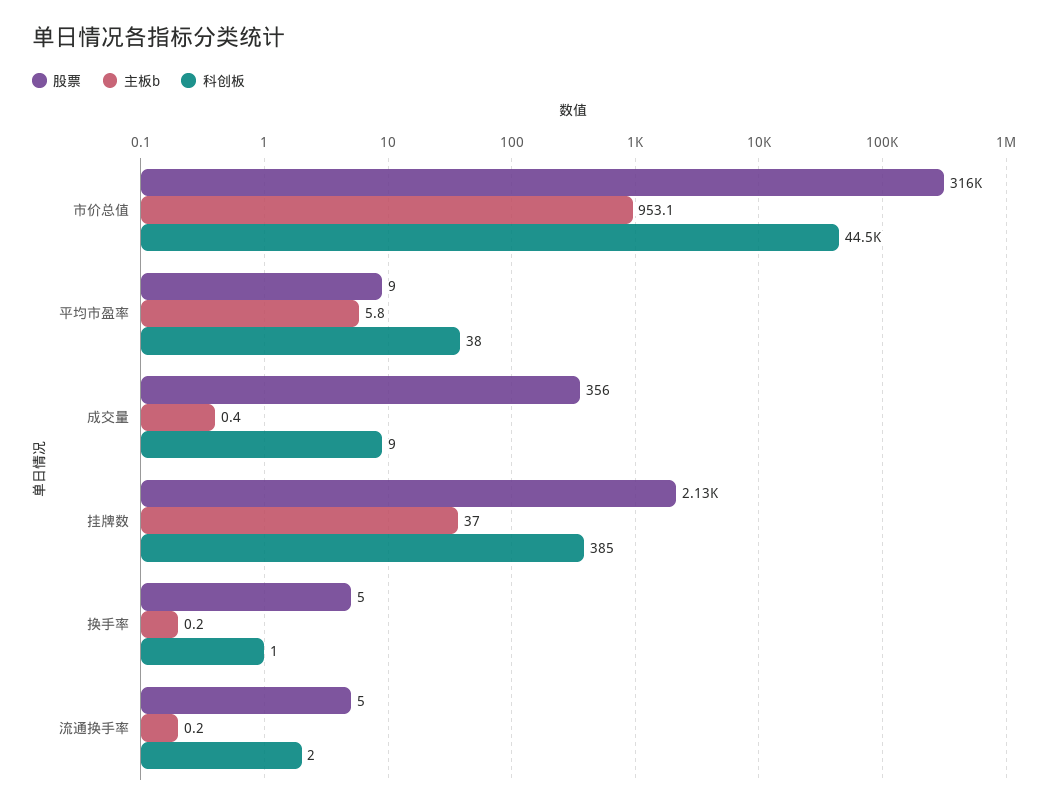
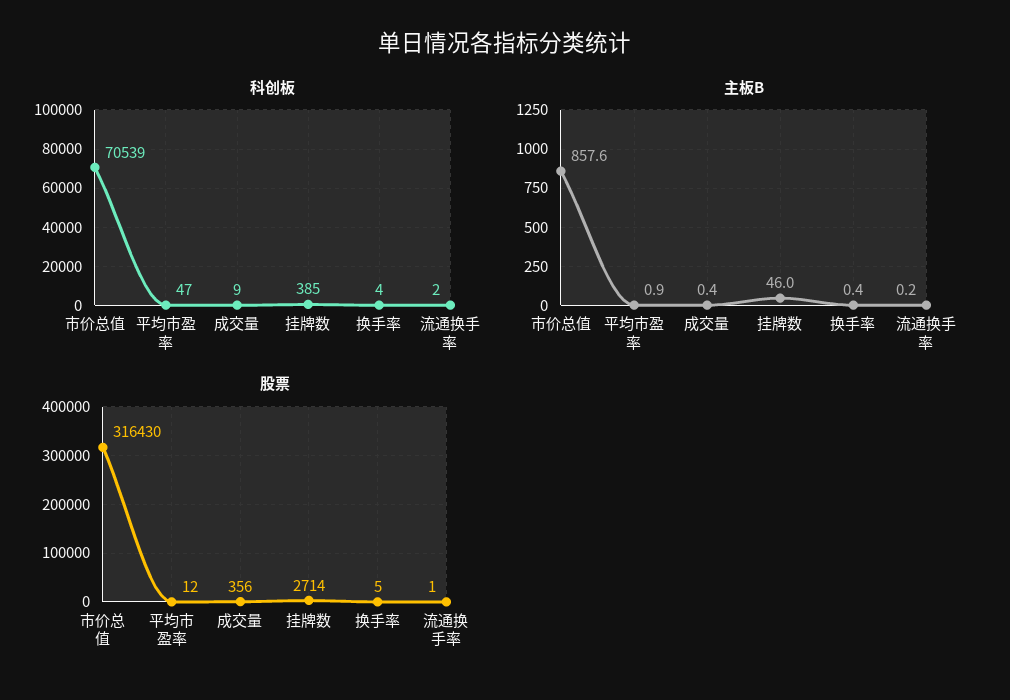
  {
    "股票": {
      "市价总值": 316430,
-     "平均市盈率": 9,
+     "平均市盈率": 12,
      "成交量": 356,
-     "挂牌数": 2130,
+     "挂牌数": 2714,
      "换手率": 5,
-     "流通换手率": 5
+     "流通换手率": 1
    },
    "主板b": {
-     "市价总值": 953.1,
+     "市价总值": 857.6,
-     "平均市盈率": 5.8,
+     "平均市盈率": 0.9,
      "成交量": 0.4,
-     "挂牌数": 37,
+     "挂牌数": 46,
-     "换手率": 0.2,
+     "换手率": 0.4,
      "流通换手率": 0.2
    },
    "科创板": {
-     "市价总值": 44500,
+     "市价总值": 70539,
-     "平均市盈率": 38,
+     "平均市盈率": 47,
      "成交量": 9,
      "挂牌数": 385,
-     "换手率": 1,
+     "换手率": 4,
      "流通换手率": 2
    }
  }

